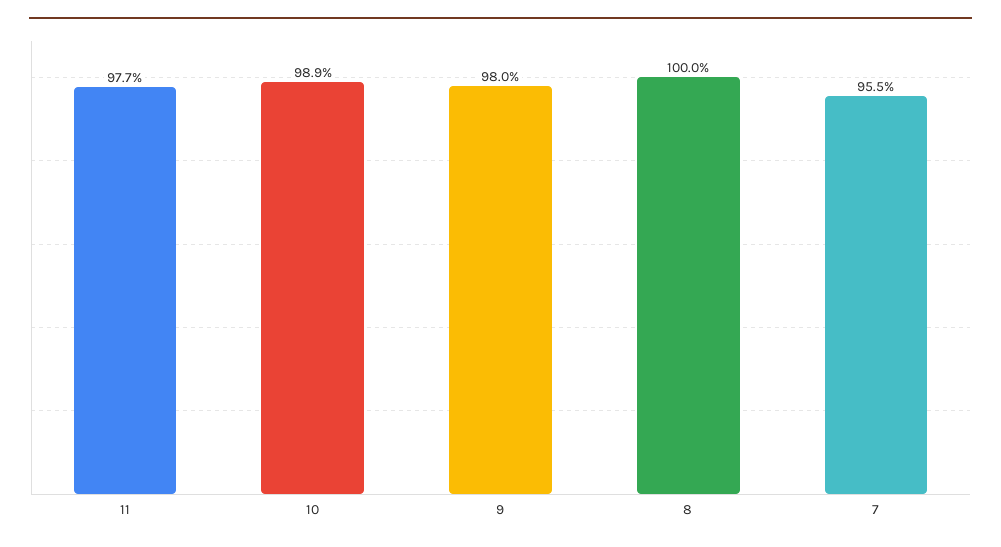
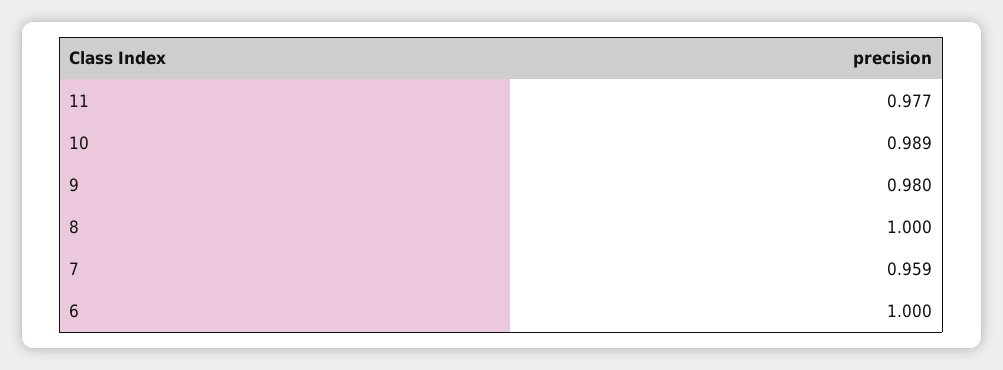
  {
    "11": 0.977,
    "10": 0.989,
    "9": 0.98,
    "8": 1,
-   "7": 0.955
+   "7": 0.959,
+   "6": 1
  }

